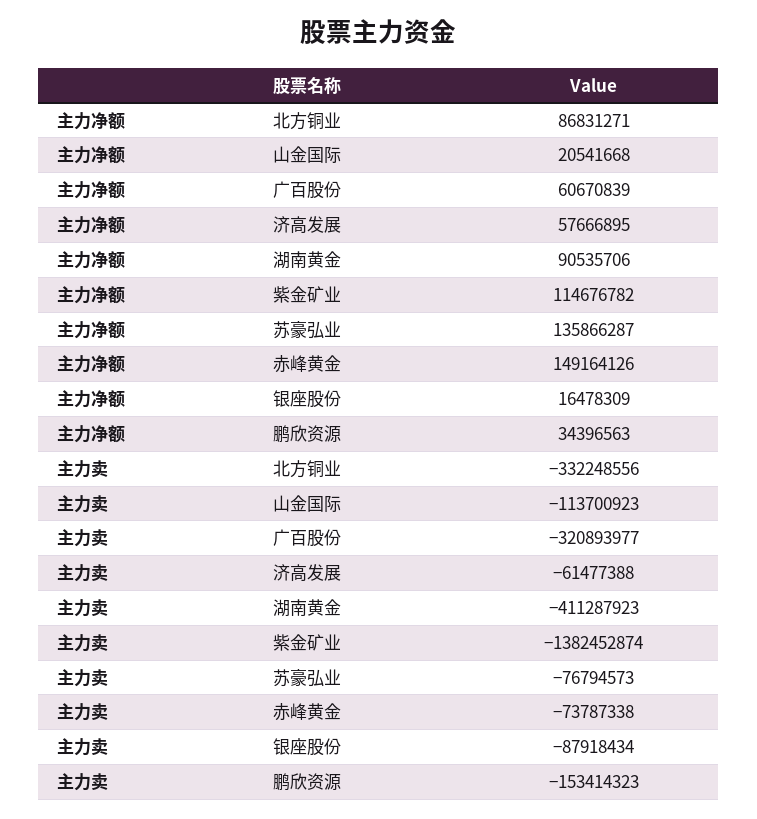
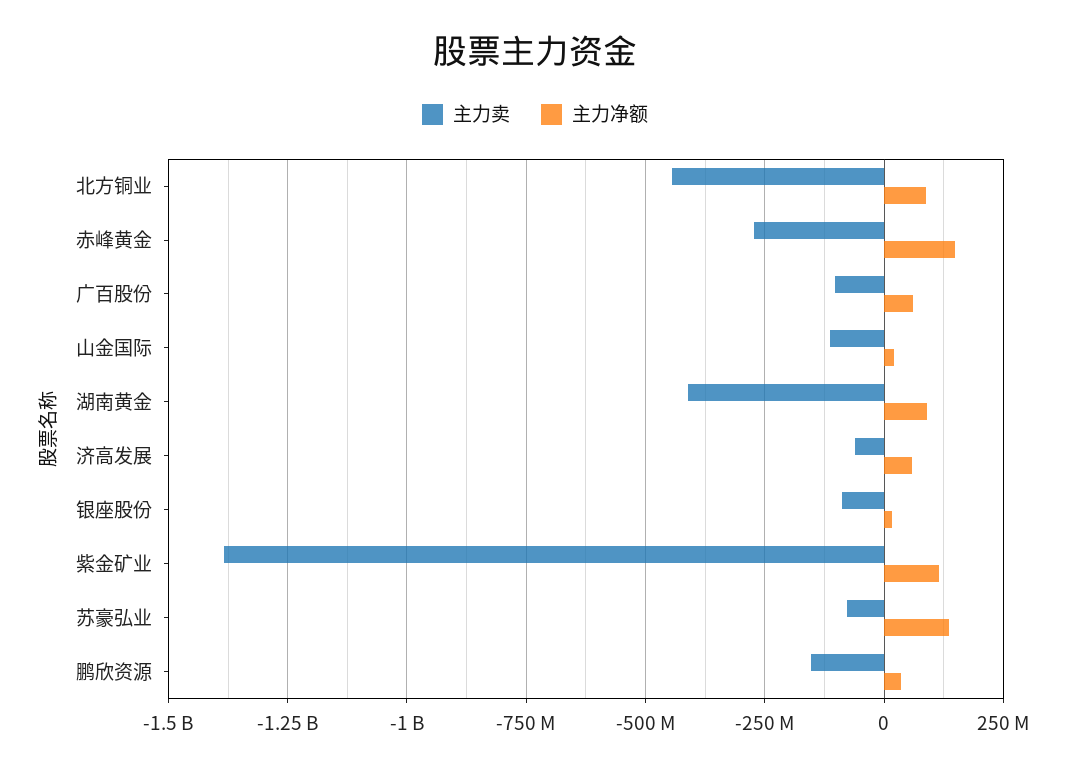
  {
    "主力净额": {
      "北方铜业": 86831271,
      "山金国际": 20541668,
      "广百股份": 60670839,
      "济高发展": 57666895,
      "湖南黄金": 90535706,
      "紫金矿业": 114676782,
      "苏豪弘业": 135866287,
      "赤峰黄金": 149164126,
      "银座股份": 16478309,
      "鹏欣资源": 34396563
    },
    "主力卖": {
-     "北方铜业": -332248556,
+     "北方铜业": -450000000,
      "山金国际": -113700923,
-     "广百股份": -320893977,
+     "广百股份": -100000000,
      "济高发展": -61477388,
      "湖南黄金": -411287923,
      "紫金矿业": -1382452874,
      "苏豪弘业": -76794573,
-     "赤峰黄金": -73787338,
+     "赤峰黄金": -275000000,
      "银座股份": -87918434,
      "鹏欣资源": -153414323
    }
  }

